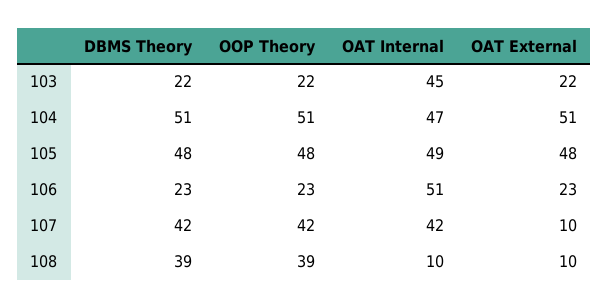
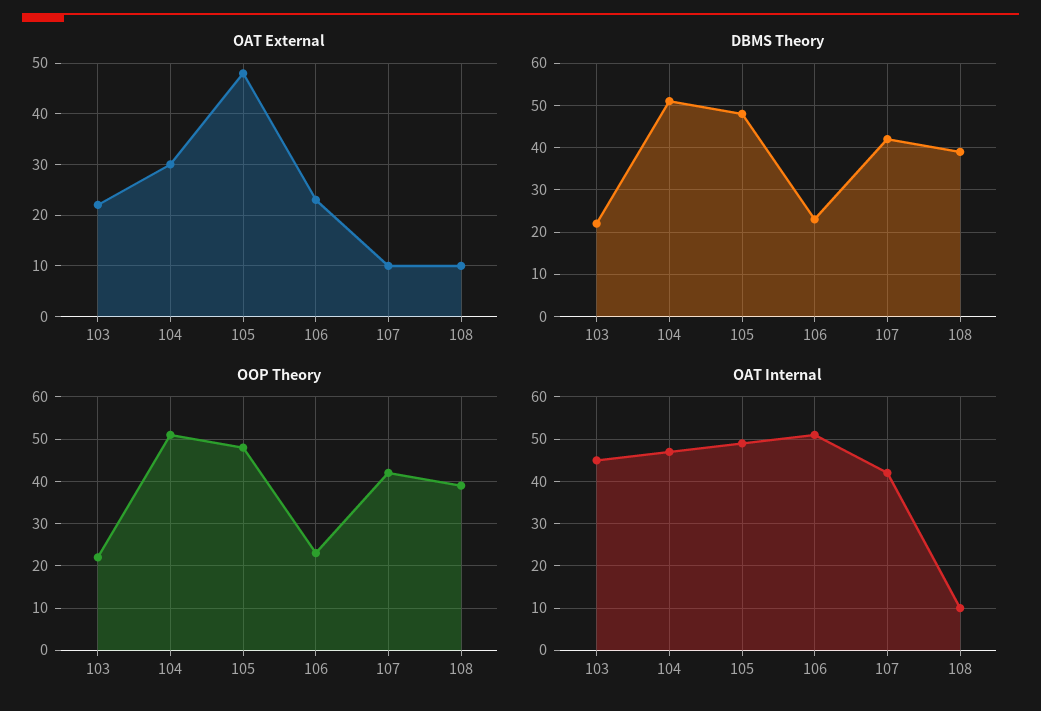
  {
    "DBMS Theory": {
      "103": 22,
      "104": 51,
      "105": 48,
      "106": 23,
      "107": 42,
      "108": 39
    },
    "OOP Theory": {
      "103": 22,
      "104": 51,
      "105": 48,
      "106": 23,
      "107": 42,
      "108": 39
    },
    "OAT Internal": {
      "103": 45,
      "104": 47,
      "105": 49,
      "106": 51,
      "107": 42,
      "108": 10
    },
    "OAT External": {
      "103": 22,
-     "104": 51,
+     "104": 30,
      "105": 48,
      "106": 23,
      "107": 10,
      "108": 10
    }
  }

